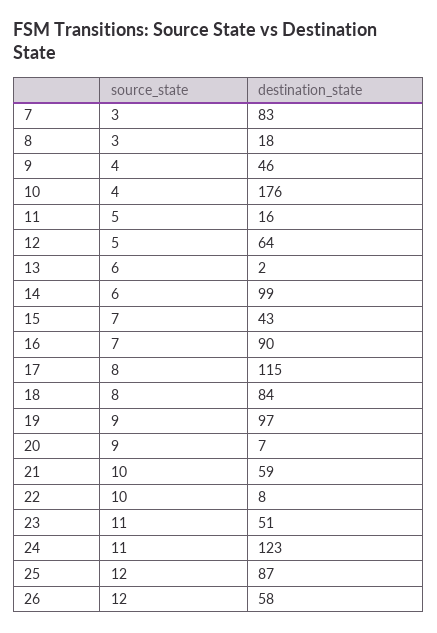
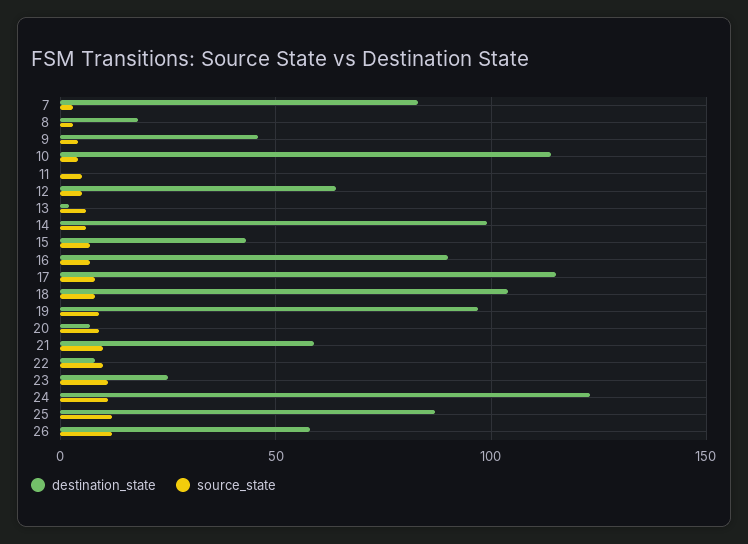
  {
    "source_state": {
      "7": 3,
      "8": 3,
      "9": 4,
      "10": 4,
      "11": 5,
      "12": 5,
      "13": 6,
      "14": 6,
      "15": 7,
      "16": 7,
      "17": 8,
      "18": 8,
      "19": 9,
      "20": 9,
      "21": 10,
      "22": 10,
      "23": 11,
      "24": 11,
      "25": 12,
      "26": 12
    },
    "destination_state": {
      "7": 83,
      "8": 18,
      "9": 46,
-     "10": 176,
+     "10": 115,
-     "11": 16,
+     "11": 0,
      "12": 64,
      "13": 2,
      "14": 99,
      "15": 43,
      "16": 90,
      "17": 115,
-     "18": 84,
+     "18": 105,
      "19": 97,
      "20": 7,
      "21": 59,
      "22": 8,
-     "23": 51,
+     "23": 25,
      "24": 123,
      "25": 87,
      "26": 58
    }
  }

